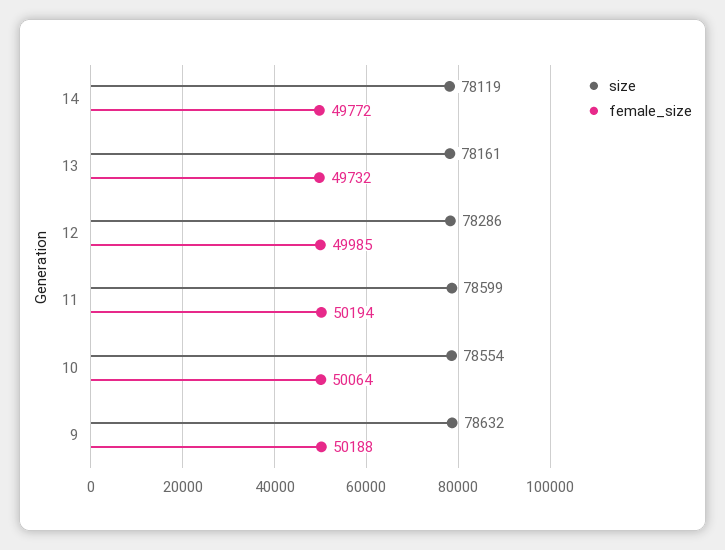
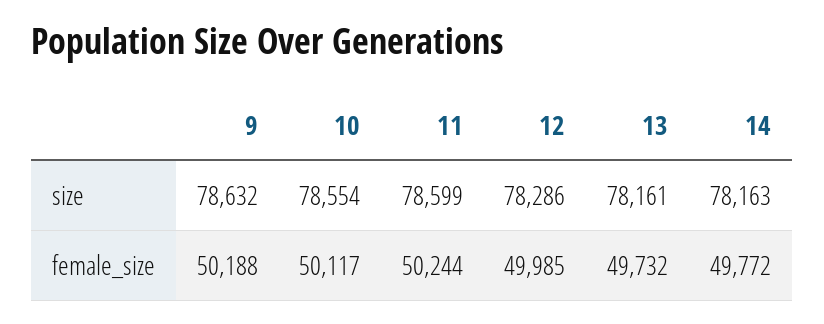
  {
    "size": {
-     "14": 78119,
+     "14": 78163,
      "13": 78161,
      "12": 78286,
      "11": 78599,
      "10": 78554,
      "9": 78632
    },
    "female_size": {
      "14": 49772,
      "13": 49732,
      "12": 49985,
-     "11": 50194,
+     "11": 50244,
-     "10": 50064,
+     "10": 50117,
      "9": 50188
    }
  }

